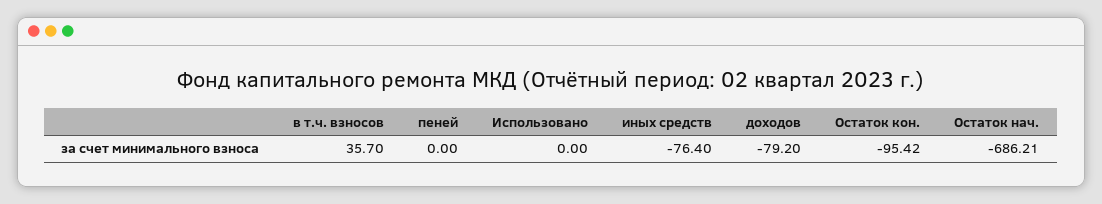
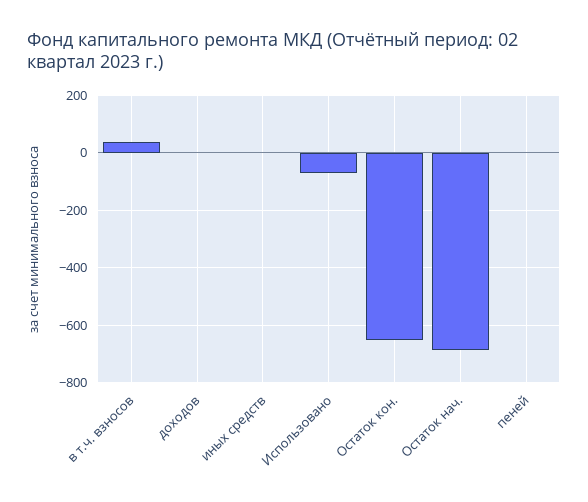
  {
    "в т.ч. взносов": 35.7,
    "пеней": 0,
-   "Использовано": 0,
+   "Использовано": -75,
-   "иных средств": -76.4,
+   "иных средств": 0,
-   "доходов": -79.2,
+   "доходов": 0,
-   "Остаток кон.": -95.42,
+   "Остаток кон.": -650,
    "Остаток нач.": -686.21
  }

